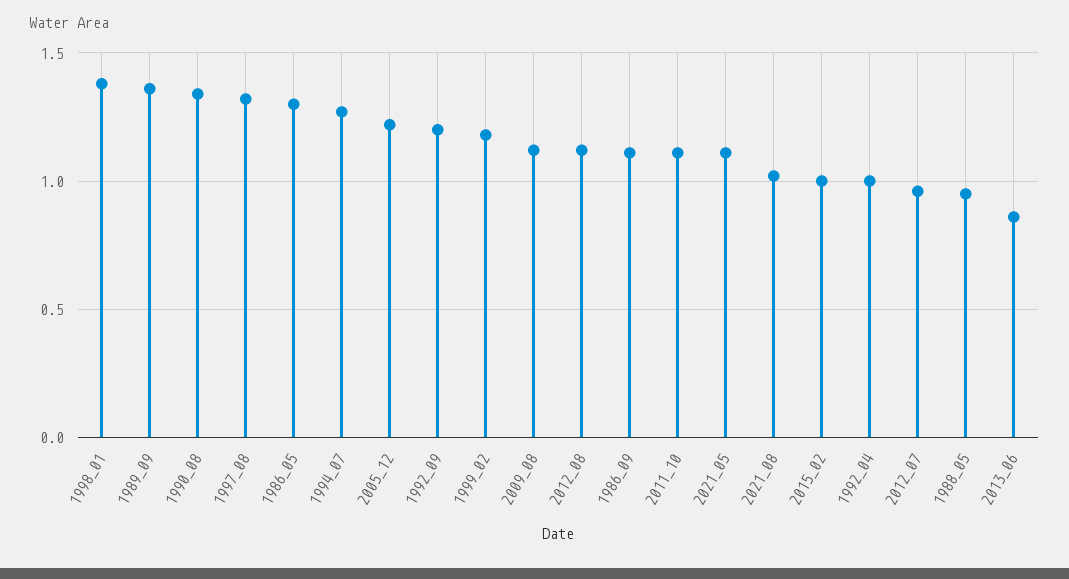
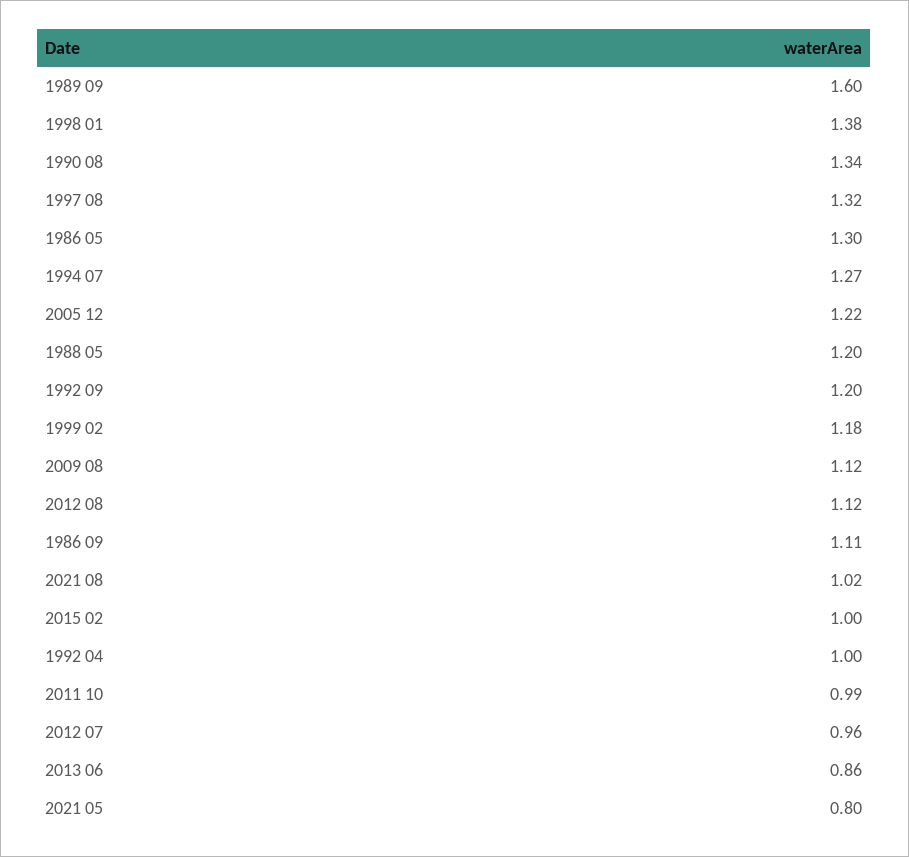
  {
    "1998_01": 1.38,
-   "1989_09": 1.35,
+   "1989_09": 1.6,
    "1990_08": 1.34,
    "1997_08": 1.32,
    "1986_05": 1.3,
    "1994_07": 1.27,
    "2005_12": 1.22,
    "1992_09": 1.2,
    "1999_02": 1.18,
    "2009_08": 1.12,
    "2012_08": 1.12,
    "1986_09": 1.11,
-   "2011_10": 1.1,
+   "2011_10": 0.99,
-   "2021_05": 1.1,
+   "2021_05": 0.8,
    "2021_08": 1.02,
    "2015_02": 1,
    "1992_04": 1,
    "2012_07": 0.96,
-   "1988_05": 0.95,
+   "1988_05": 1.2,
    "2013_06": 0.86
  }

